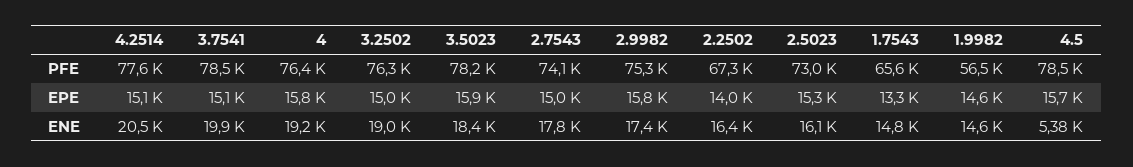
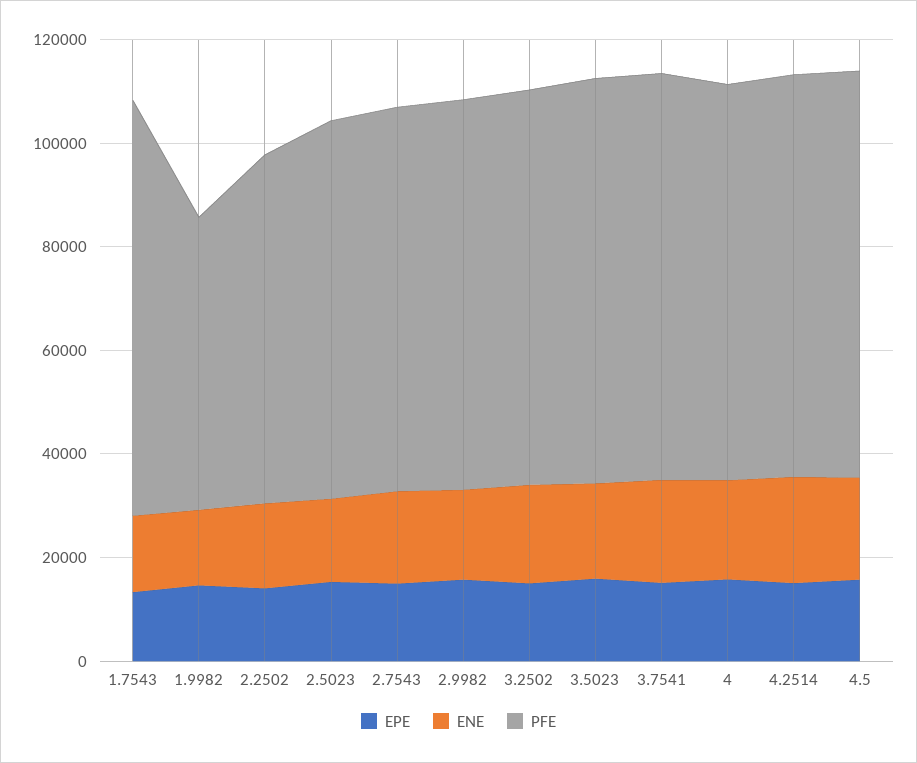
  {
    "PFE": {
      "4.2514": 77600,
      "3.7541": 78500,
      "4": 76400,
      "3.2502": 76300,
      "3.5023": 78200,
      "2.7543": 74100,
      "2.9982": 75300,
      "2.2502": 67300,
      "2.5023": 73000,
-     "1.7543": 65600,
+     "1.7543": 80000,
      "1.9982": 56500,
      "4.5": 78500
    },
    "EPE": {
      "4.2514": 15100,
      "3.7541": 15100,
      "4": 15800,
      "3.2502": 15000,
      "3.5023": 15900,
      "2.7543": 15000,
      "2.9982": 15800,
      "2.2502": 14000,
      "2.5023": 15300,
      "1.7543": 13300,
      "1.9982": 14600,
      "4.5": 15700
    },
    "ENE": {
      "4.2514": 20500,
      "3.7541": 19900,
      "4": 19200,
      "3.2502": 19000,
      "3.5023": 18400,
      "2.7543": 17800,
      "2.9982": 17400,
      "2.2502": 16400,
      "2.5023": 16100,
      "1.7543": 14800,
      "1.9982": 14600,
-     "4.5": 5380
+     "4.5": 20000
    }
  }

